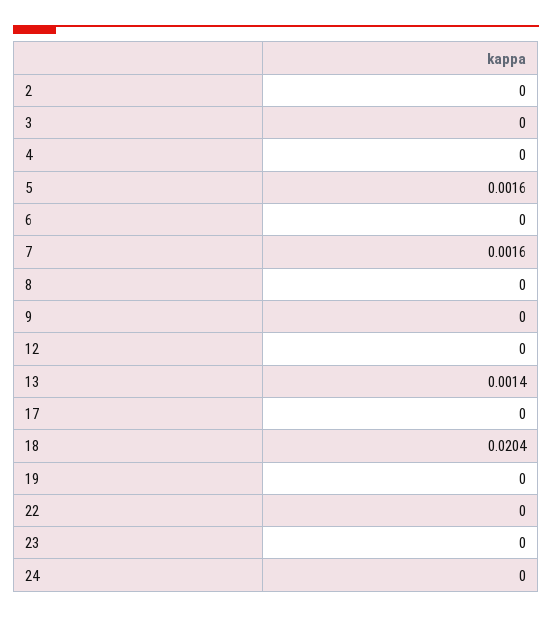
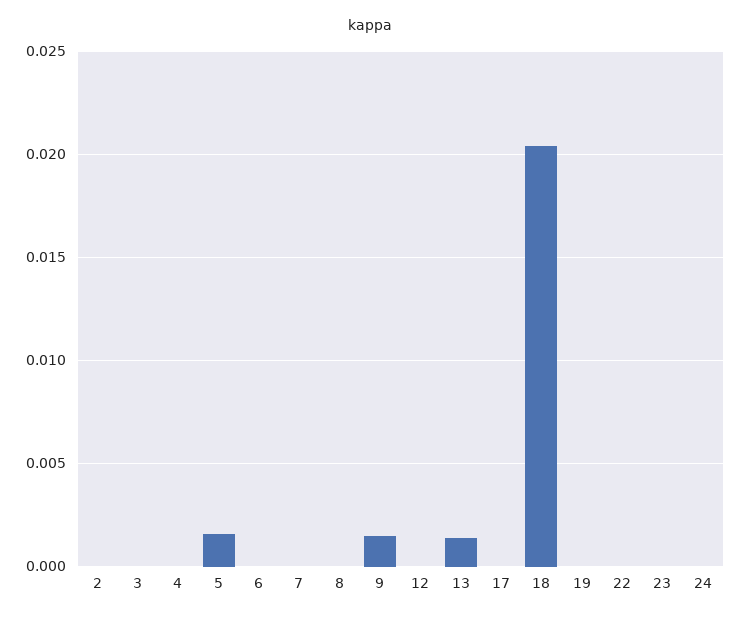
  {
    "2": 0,
    "3": 0,
    "4": 0,
    "5": 0.0016,
    "6": 0,
-   "7": 0.0016,
+   "7": 0,
    "8": 0,
-   "9": 0,
+   "9": 0.0015,
    "12": 0,
    "13": 0.0014,
    "17": 0,
    "18": 0.0204,
    "19": 0,
    "22": 0,
    "23": 0,
    "24": 0
  }

